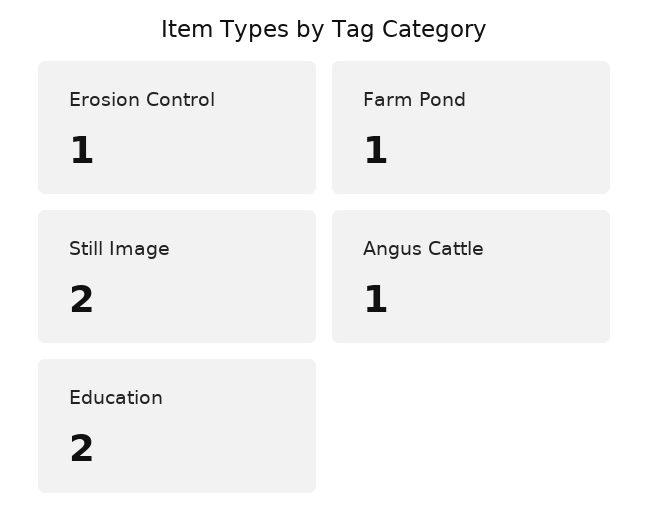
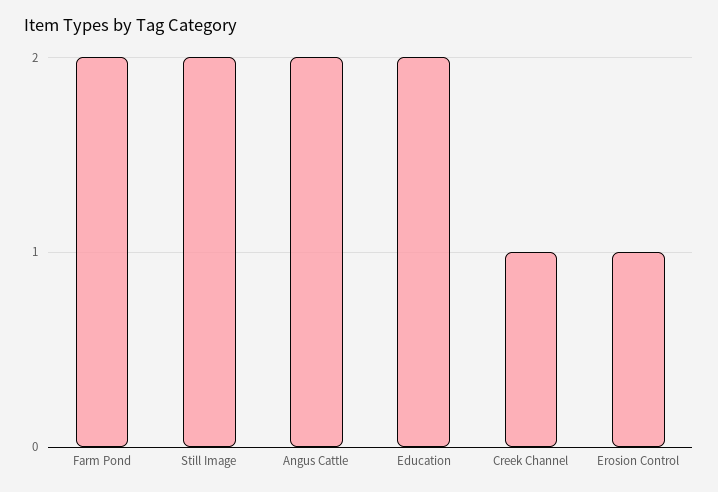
  {
    "Erosion Control": 1,
-   "Farm Pond": 1,
+   "Farm Pond": 2,
    "Still Image": 2,
-   "Angus Cattle": 1,
+   "Angus Cattle": 2,
-   "Education": 2
+   "Education": 2,
+   "Creek Channel": 1
  }

